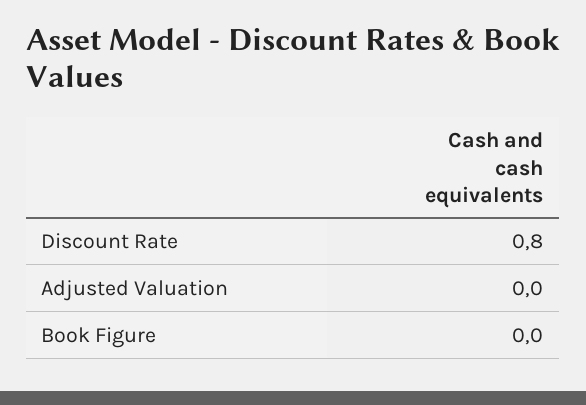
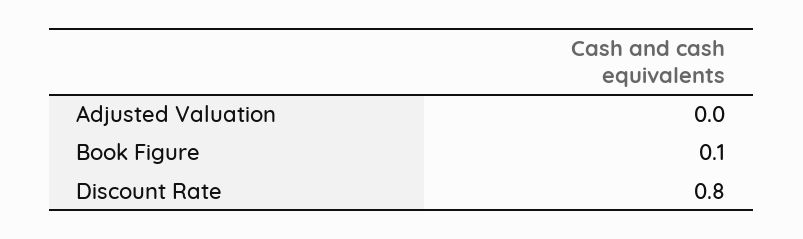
  {
    "Discount Rate": 0.8,
    "Adjusted Valuation": 0,
-   "Book Figure": 0
+   "Book Figure": 0.1
  }

